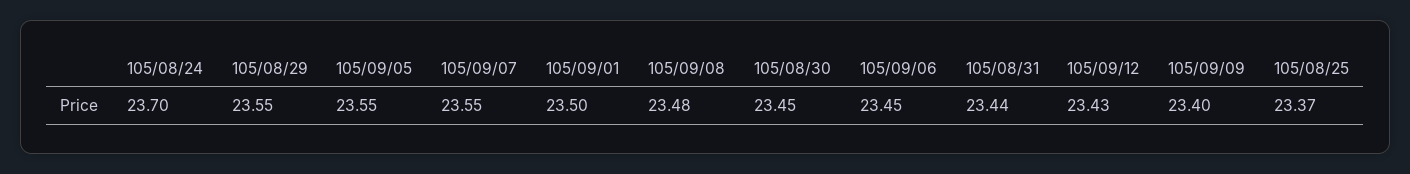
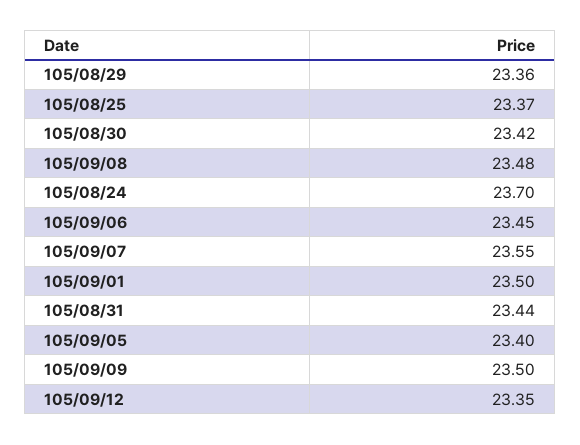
  {
    "105/08/24": 23.7,
-   "105/08/29": 23.55,
+   "105/08/29": 23.36,
-   "105/09/05": 23.55,
+   "105/09/05": 23.4,
    "105/09/07": 23.55,
    "105/09/01": 23.5,
    "105/09/08": 23.48,
-   "105/08/30": 23.45,
+   "105/08/30": 23.42,
    "105/09/06": 23.45,
    "105/08/31": 23.44,
-   "105/09/12": 23.43,
+   "105/09/12": 23.35,
-   "105/09/09": 23.4,
+   "105/09/09": 23.5,
    "105/08/25": 23.37
  }

